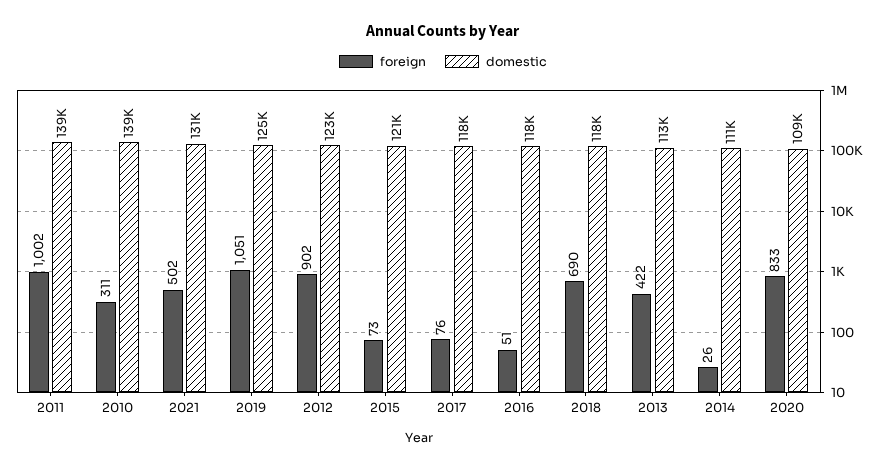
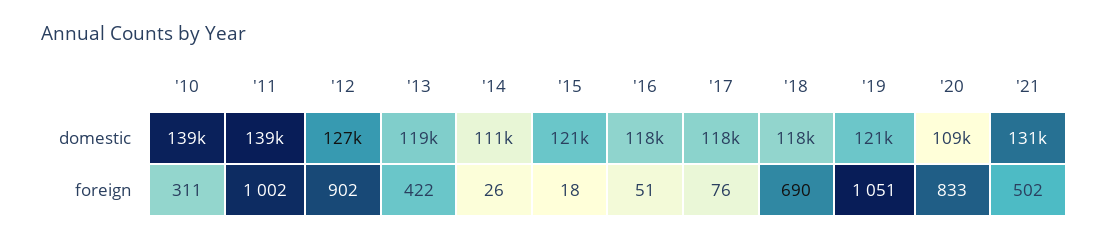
  {
    "foreign": {
      "2011": 1002,
      "2010": 311,
      "2021": 502,
      "2019": 1051,
      "2012": 902,
-     "2015": 73,
+     "2015": 18,
      "2017": 76,
      "2016": 51,
      "2018": 690,
      "2013": 422,
      "2014": 26,
      "2020": 833
    },
    "domestic": {
      "2011": 139000,
      "2010": 139000,
      "2021": 131000,
-     "2019": 125000,
+     "2019": 121000,
-     "2012": 123000,
+     "2012": 127000,
      "2015": 121000,
      "2017": 118000,
      "2016": 118000,
      "2018": 118000,
-     "2013": 113000,
+     "2013": 119000,
      "2014": 111000,
      "2020": 109000
    }
  }

